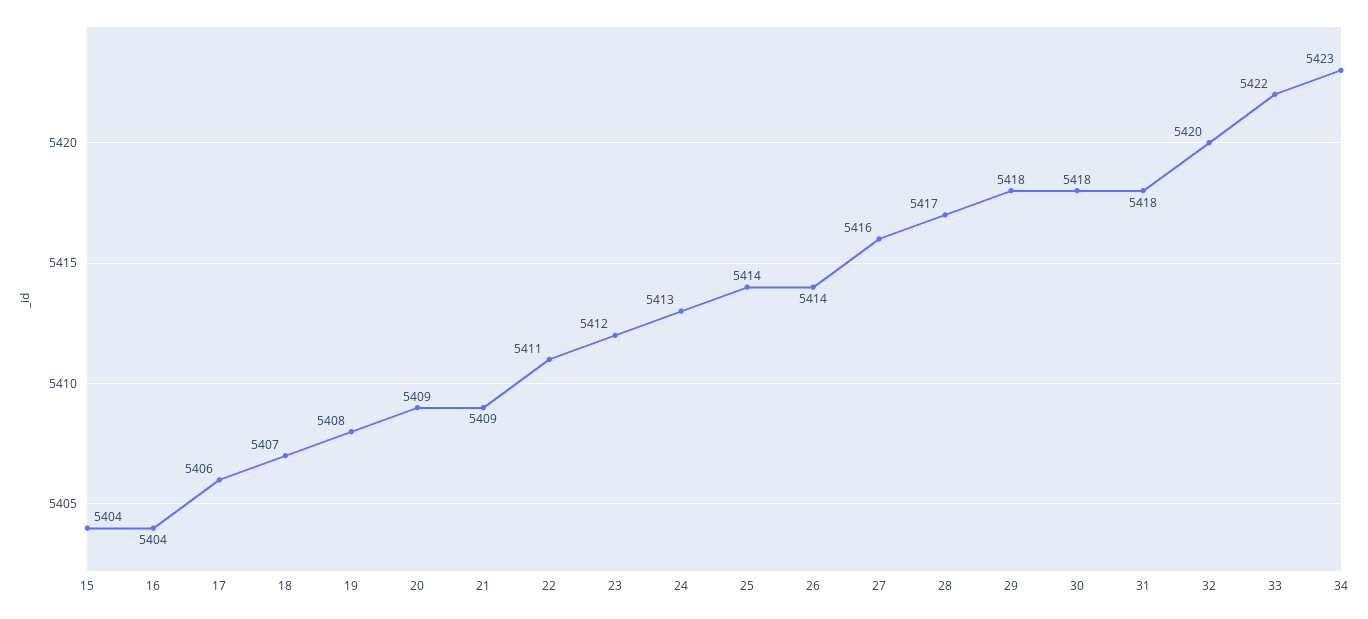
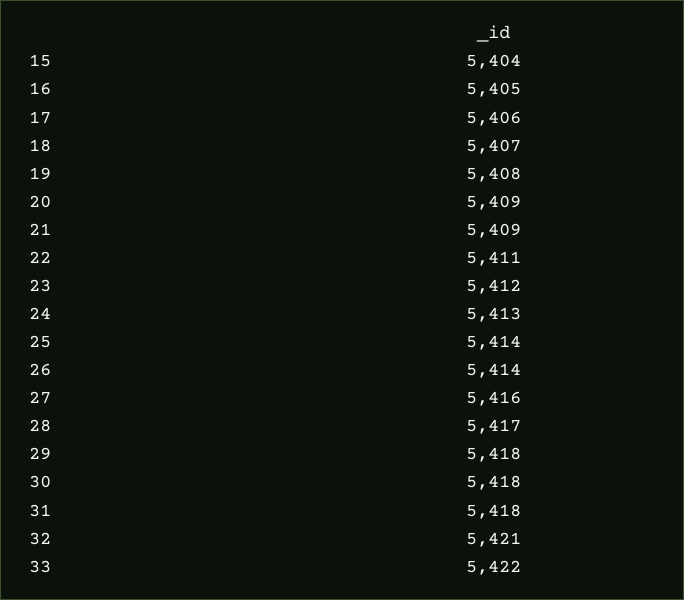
  {
    "15": 5404,
-   "16": 5404,
+   "16": 5405,
    "17": 5406,
    "18": 5407,
    "19": 5408,
    "20": 5409,
    "21": 5409,
    "22": 5411,
    "23": 5412,
    "24": 5413,
    "25": 5414,
    "26": 5414,
    "27": 5416,
    "28": 5417,
    "29": 5418,
    "30": 5418,
    "31": 5418,
-   "32": 5420,
+   "32": 5421,
-   "33": 5422,
+   "33": 5422
-   "34": 5423
  }

